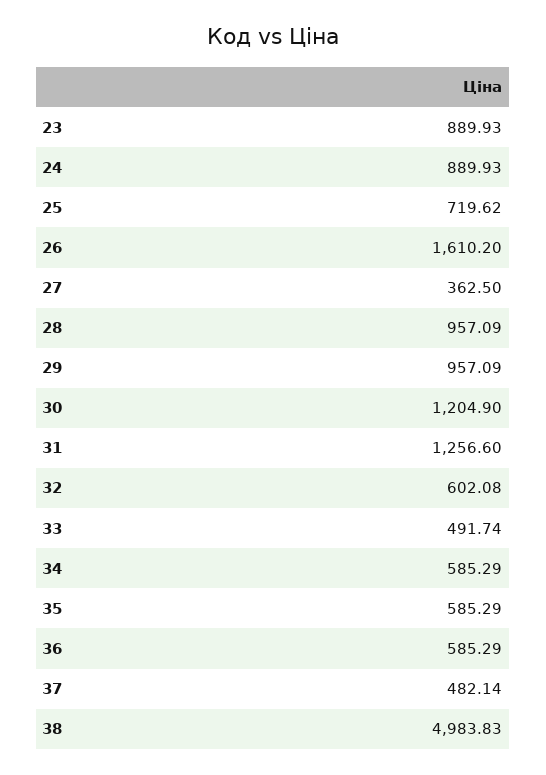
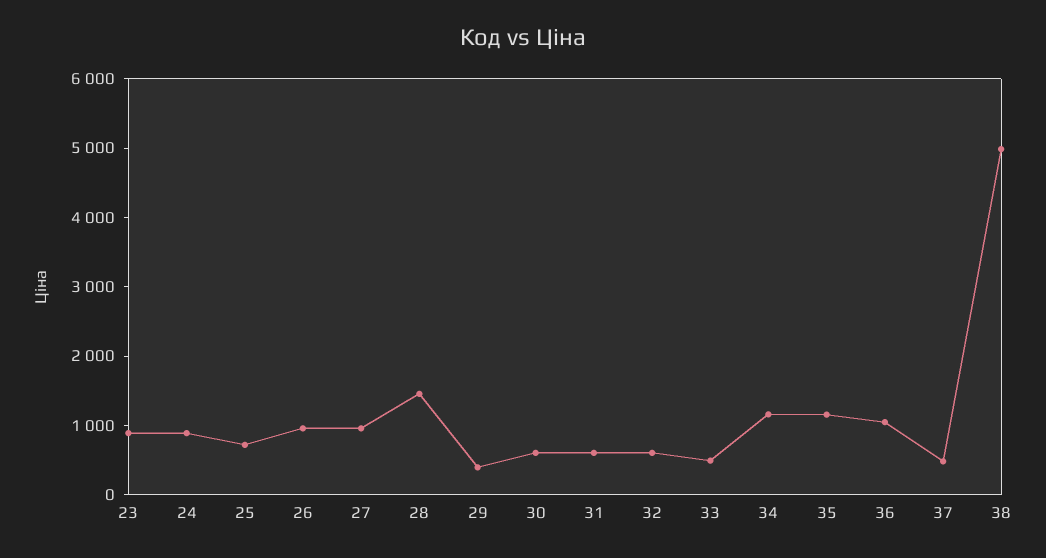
  {
    "23": 889.93,
    "24": 889.93,
    "25": 719.62,
-   "26": 1610.2,
+   "26": 1000,
-   "27": 362.5,
+   "27": 1000,
-   "28": 957.09,
+   "28": 1400,
-   "29": 957.09,
+   "29": 400,
-   "30": 1204.9,
+   "30": 600,
-   "31": 1256.6,
+   "31": 600,
    "32": 602.08,
    "33": 491.74,
-   "34": 585.29,
+   "34": 1200,
-   "35": 585.29,
+   "35": 1200,
-   "36": 585.29,
+   "36": 1000,
    "37": 482.14,
    "38": 4983.83
  }

